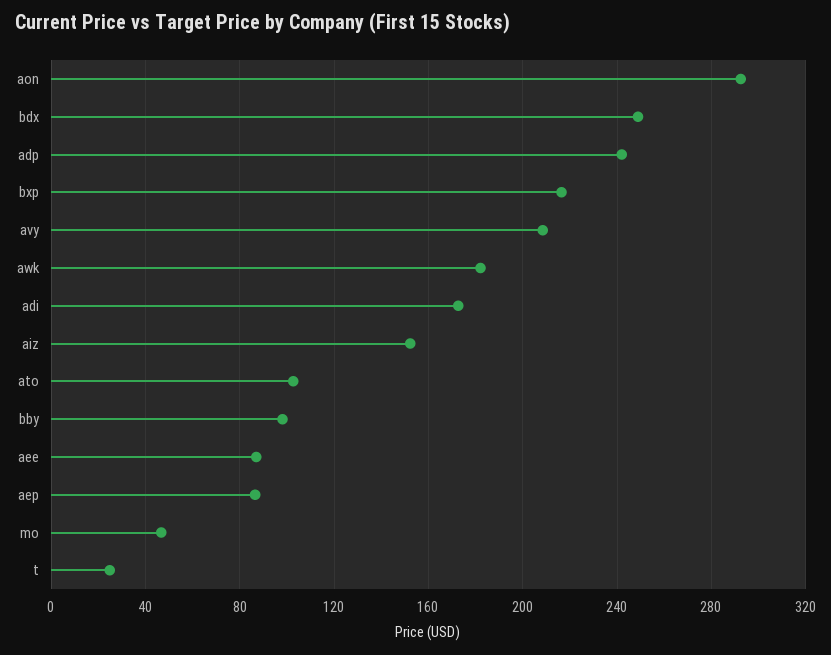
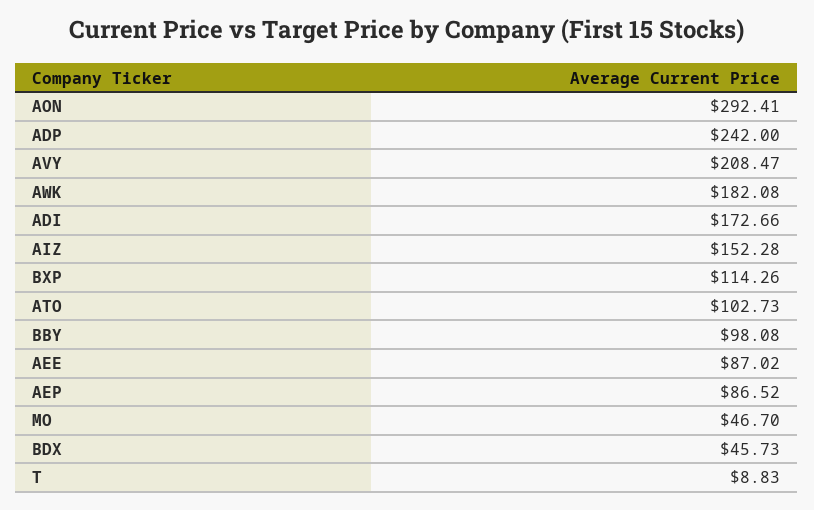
  {
    "aon": 292.41,
-   "bdx": 250,
+   "bdx": 45.73,
    "adp": 242,
-   "bxp": 215,
+   "bxp": 114.26,
    "avy": 208.47,
    "awk": 182.08,
    "adi": 172.66,
    "aiz": 152.28,
    "ato": 102.73,
    "bby": 98.08,
    "aee": 87.02,
    "aep": 86.52,
    "mo": 46.7,
-   "t": 25
+   "t": 8.83
  }

